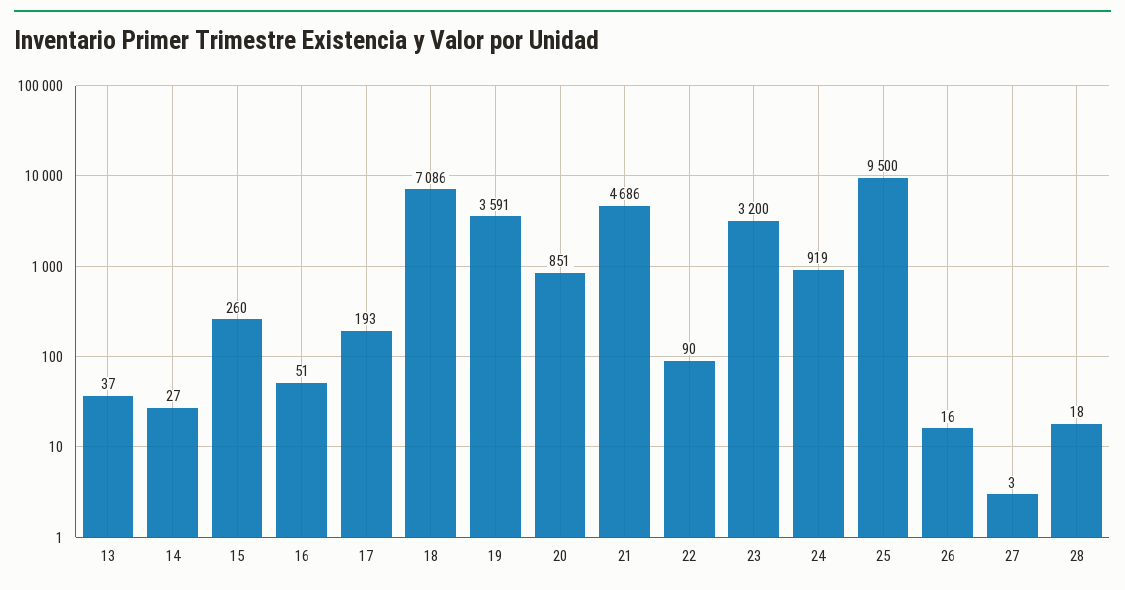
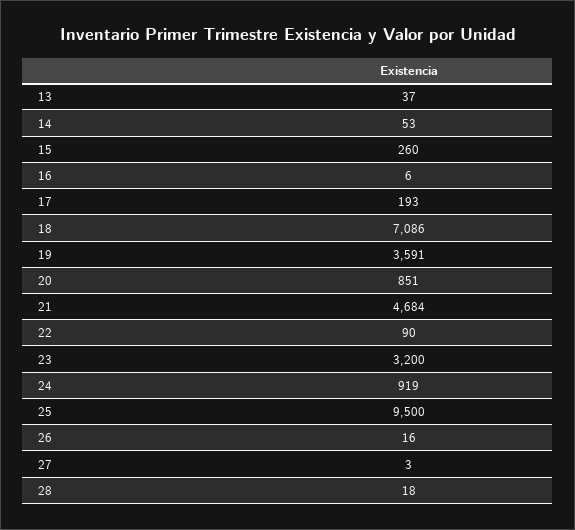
  {
    "13": 37,
-   "14": 27,
+   "14": 53,
    "15": 260,
-   "16": 51,
+   "16": 6,
    "17": 193,
    "18": 7086,
    "19": 3591,
    "20": 851,
-   "21": 4686,
+   "21": 4684,
    "22": 90,
    "23": 3200,
    "24": 919,
    "25": 9500,
    "26": 16,
    "27": 3,
    "28": 18
  }

